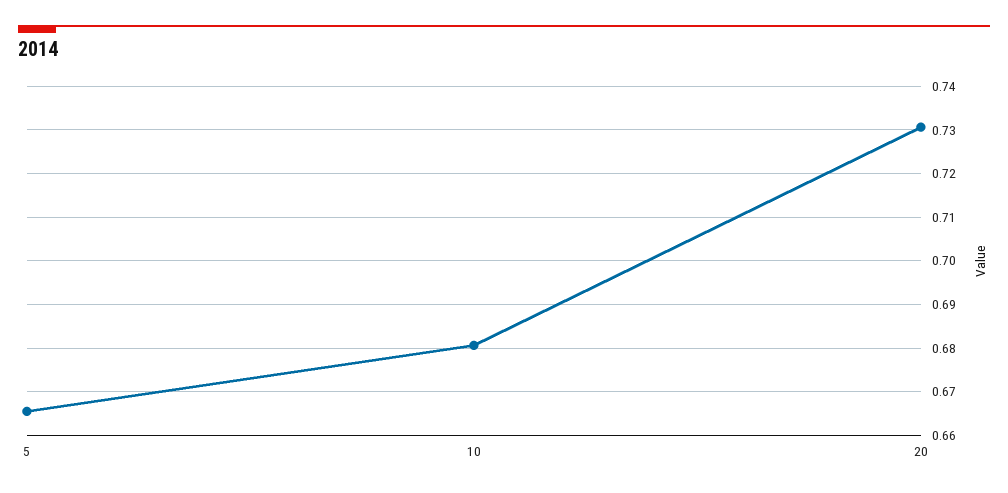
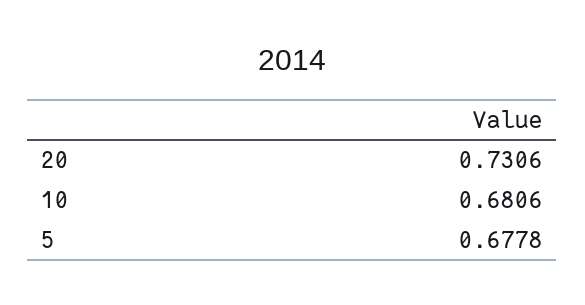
  {
-   "5": 0.666,
+   "5": 0.6778,
    "10": 0.6806,
    "20": 0.7306
  }

